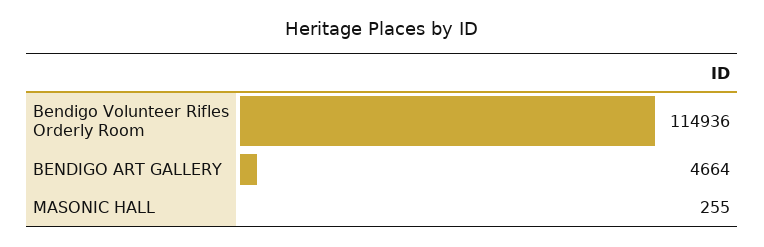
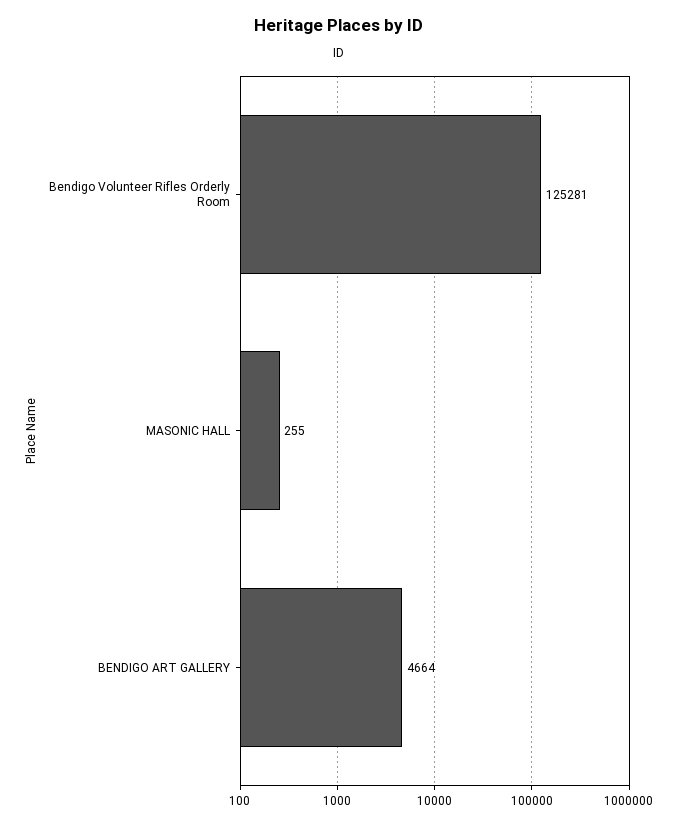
  {
-   "Bendigo Volunteer Rifles Orderly Room": 114936,
+   "Bendigo Volunteer Rifles Orderly Room": 125281,
    "BENDIGO ART GALLERY": 4664,
    "MASONIC HALL": 255
  }

